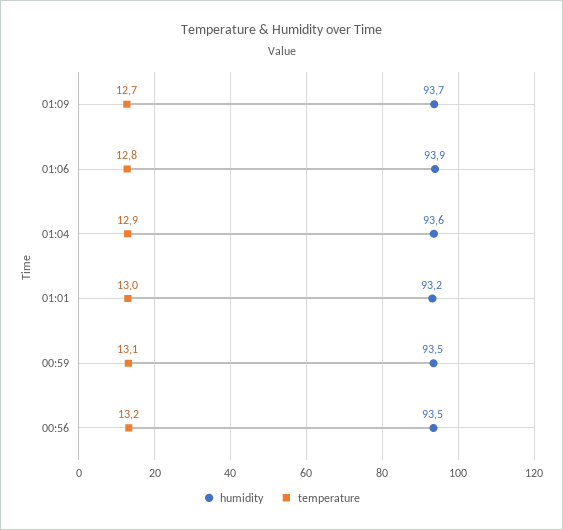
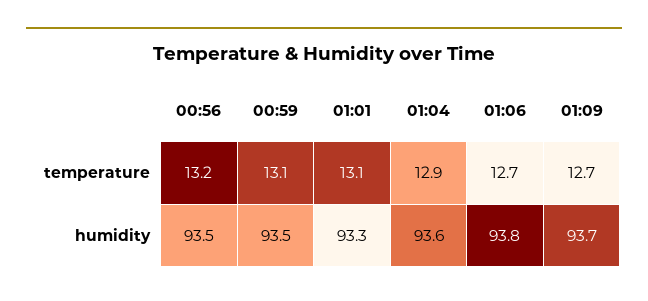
  {
    "humidity": {
      "01:09": 93.7,
-     "01:06": 93.9,
+     "01:06": 93.8,
      "01:04": 93.6,
-     "01:01": 93.2,
+     "01:01": 93.3,
      "00:59": 93.5,
      "00:56": 93.5
    },
    "temperature": {
      "01:09": 12.7,
-     "01:06": 12.8,
+     "01:06": 12.7,
      "01:04": 12.9,
-     "01:01": 13,
+     "01:01": 13.1,
      "00:59": 13.1,
      "00:56": 13.2
    }
  }

